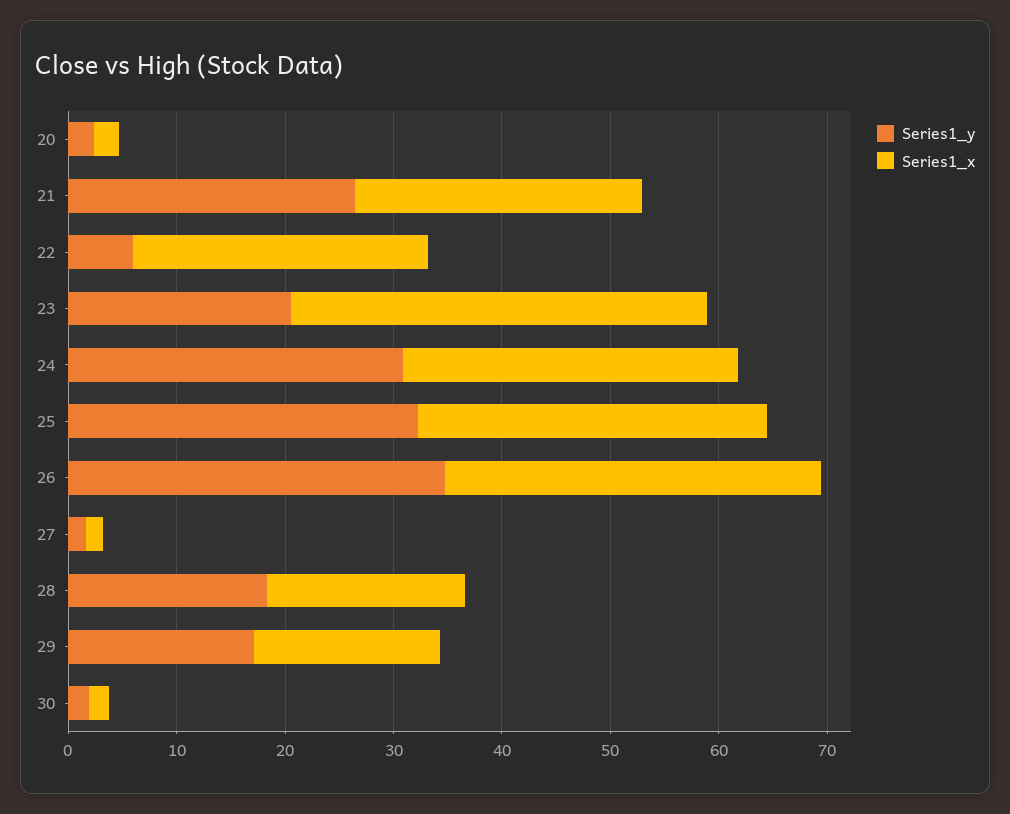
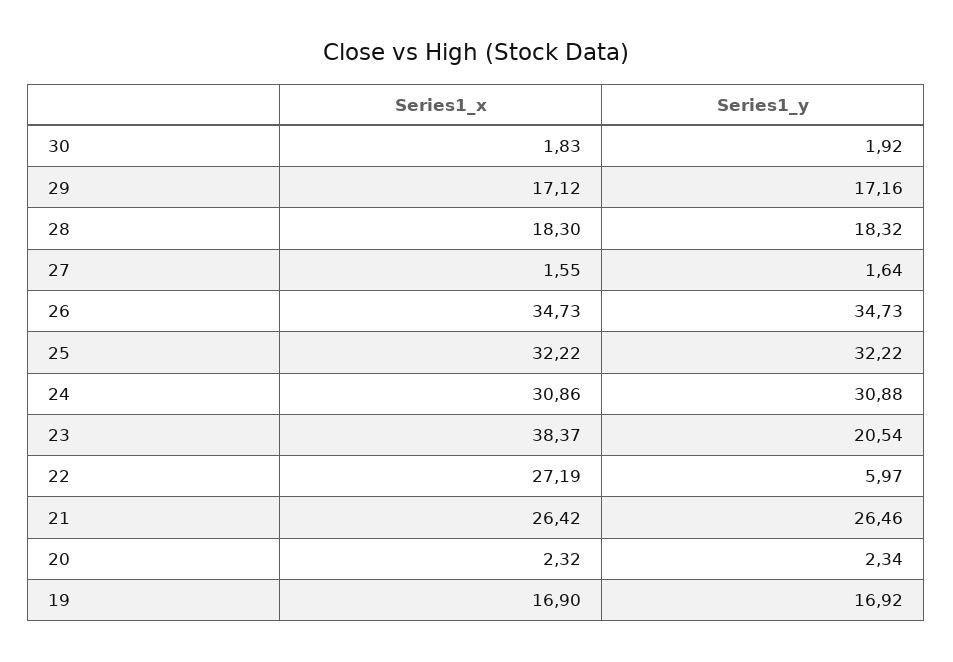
  {
    "Series1_y": {
      "20": 2.34,
      "21": 26.46,
      "22": 5.97,
      "23": 20.54,
      "24": 30.88,
      "25": 32.22,
      "26": 34.73,
      "27": 1.64,
      "28": 18.32,
      "29": 17.16,
-     "30": 1.92
+     "30": 1.92,
+     "19": 16.92
    },
    "Series1_x": {
      "20": 2.32,
      "21": 26.42,
      "22": 27.19,
      "23": 38.37,
      "24": 30.86,
      "25": 32.22,
      "26": 34.73,
      "27": 1.55,
      "28": 18.3,
      "29": 17.12,
-     "30": 1.83
+     "30": 1.83,
+     "19": 16.9
    }
  }

